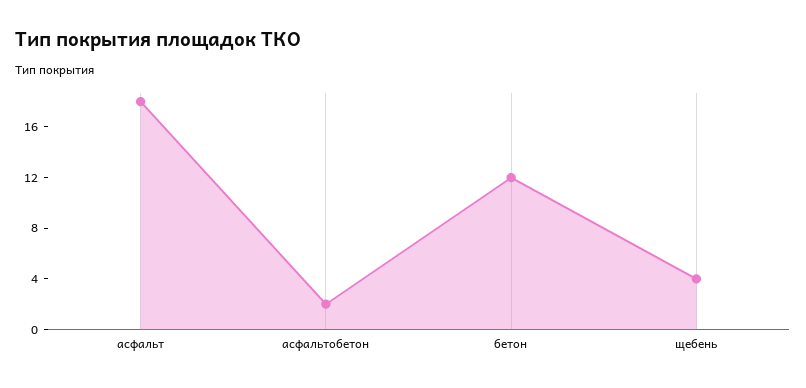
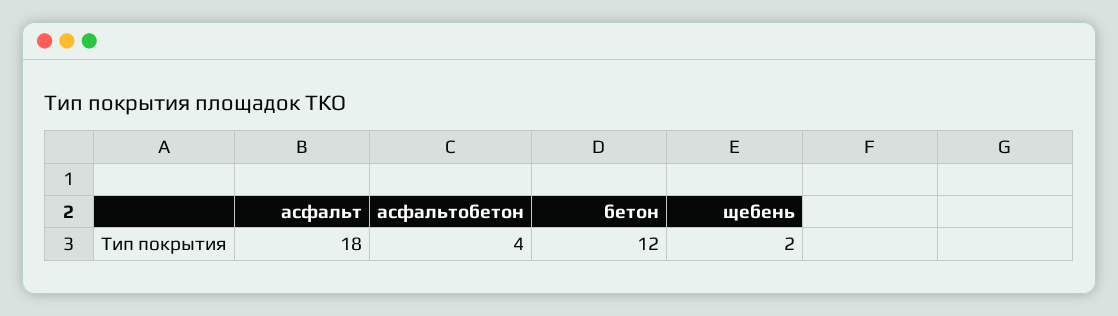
  {
    "асфальт": 18,
-   "асфальтобетон": 2,
+   "асфальтобетон": 4,
    "бетон": 12,
-   "щебень": 4
+   "щебень": 2
  }

